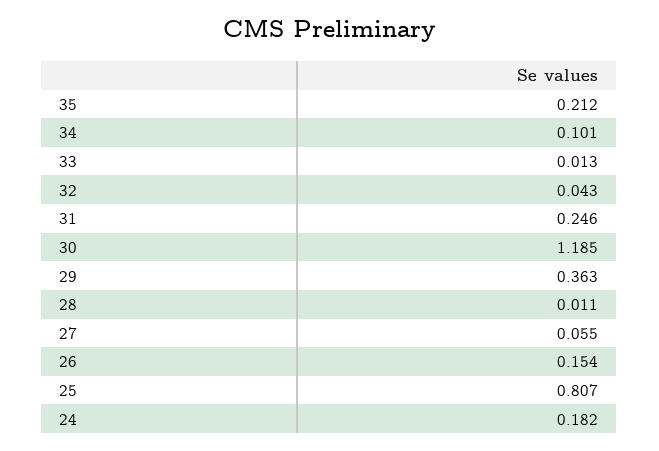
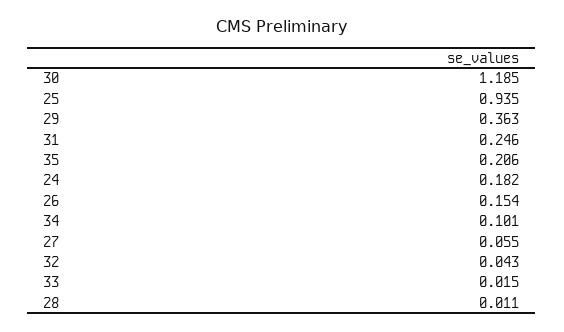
  {
-   "35": 0.212,
+   "35": 0.206,
    "34": 0.101,
-   "33": 0.013,
+   "33": 0.015,
    "32": 0.043,
    "31": 0.246,
    "30": 1.185,
    "29": 0.363,
    "28": 0.011,
    "27": 0.055,
    "26": 0.154,
-   "25": 0.807,
+   "25": 0.935,
    "24": 0.182
  }

